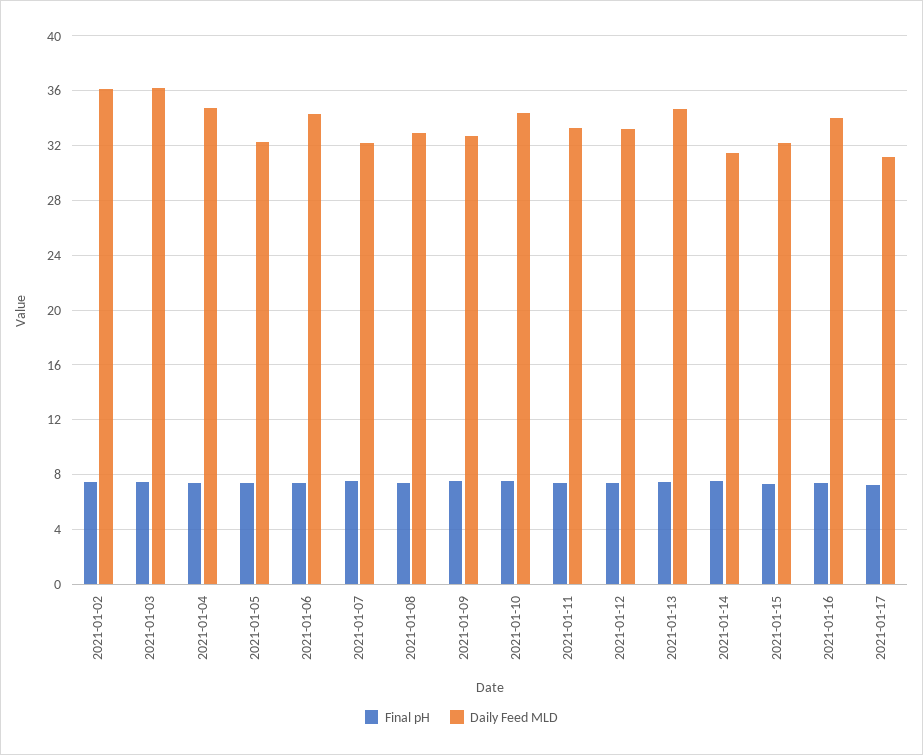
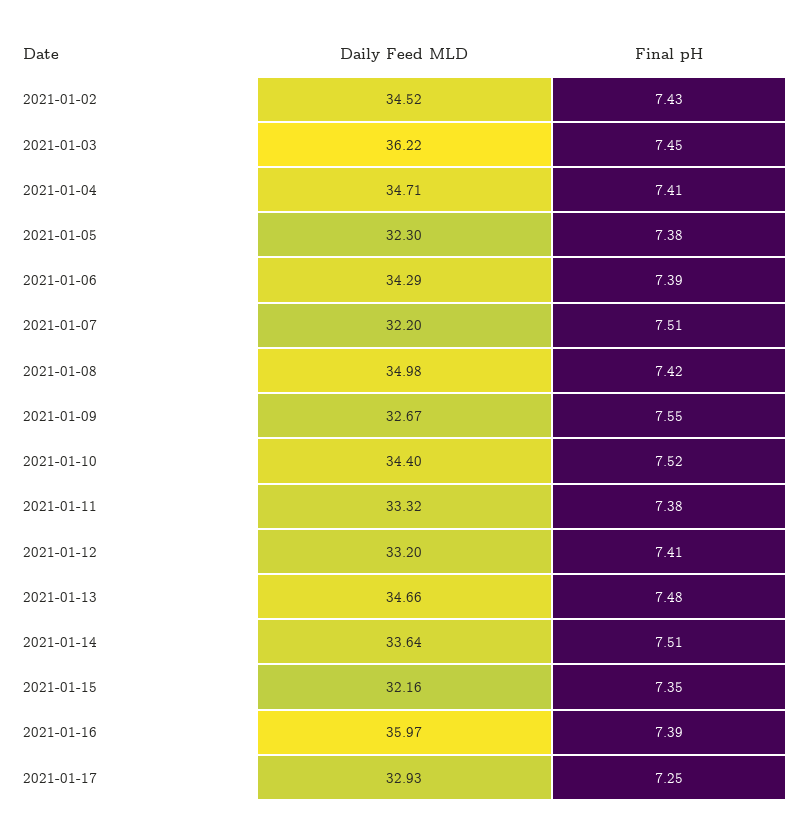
  {
    "Final pH": {
      "2021-01-02": 7.43,
      "2021-01-03": 7.45,
      "2021-01-04": 7.41,
      "2021-01-05": 7.38,
      "2021-01-06": 7.39,
      "2021-01-07": 7.51,
      "2021-01-08": 7.42,
      "2021-01-09": 7.55,
      "2021-01-10": 7.52,
      "2021-01-11": 7.38,
      "2021-01-12": 7.41,
      "2021-01-13": 7.48,
      "2021-01-14": 7.51,
      "2021-01-15": 7.35,
      "2021-01-16": 7.39,
      "2021-01-17": 7.25
    },
    "Daily Feed MLD": {
-     "2021-01-02": 36,
+     "2021-01-02": 34.52,
      "2021-01-03": 36.22,
      "2021-01-04": 34.71,
      "2021-01-05": 32.3,
      "2021-01-06": 34.29,
      "2021-01-07": 32.2,
-     "2021-01-08": 33,
+     "2021-01-08": 34.98,
      "2021-01-09": 32.67,
      "2021-01-10": 34.4,
      "2021-01-11": 33.32,
      "2021-01-12": 33.2,
      "2021-01-13": 34.66,
-     "2021-01-14": 31.5,
+     "2021-01-14": 33.64,
      "2021-01-15": 32.16,
-     "2021-01-16": 34,
+     "2021-01-16": 35.97,
-     "2021-01-17": 31
+     "2021-01-17": 32.93
    }
  }

